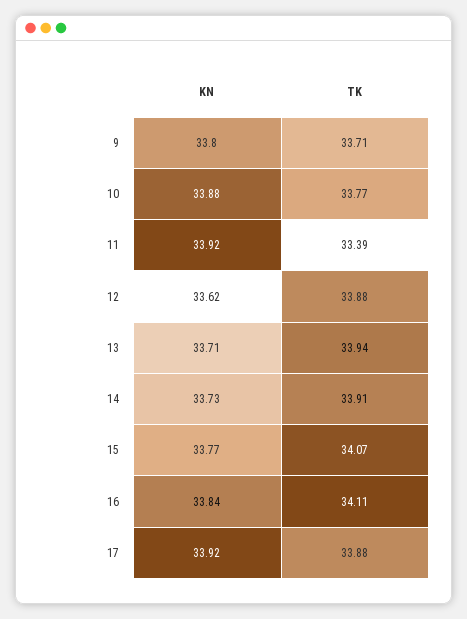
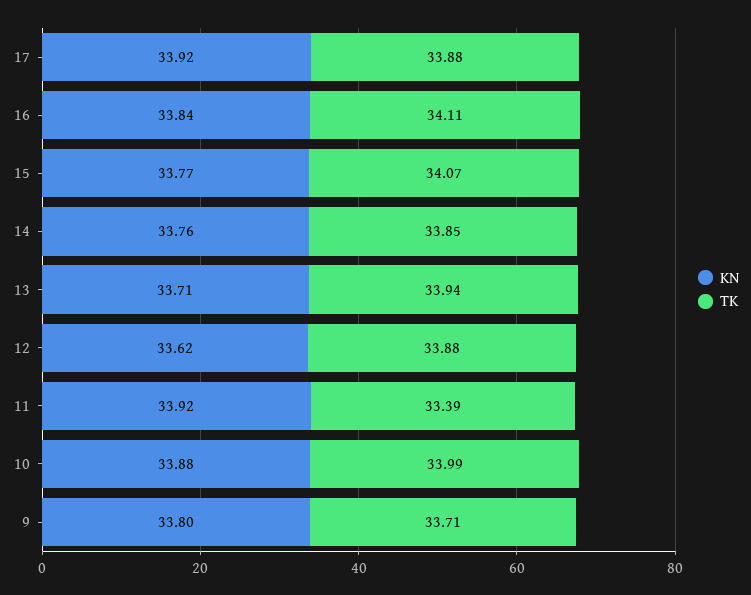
  {
    "KN": {
      "9": 33.8,
      "10": 33.88,
      "11": 33.92,
      "12": 33.62,
      "13": 33.71,
-     "14": 33.73,
+     "14": 33.76,
      "15": 33.77,
      "16": 33.84,
      "17": 33.92
    },
    "TK": {
      "9": 33.71,
-     "10": 33.77,
+     "10": 33.99,
      "11": 33.39,
      "12": 33.88,
      "13": 33.94,
-     "14": 33.91,
+     "14": 33.85,
      "15": 34.07,
      "16": 34.11,
      "17": 33.88
    }
  }

